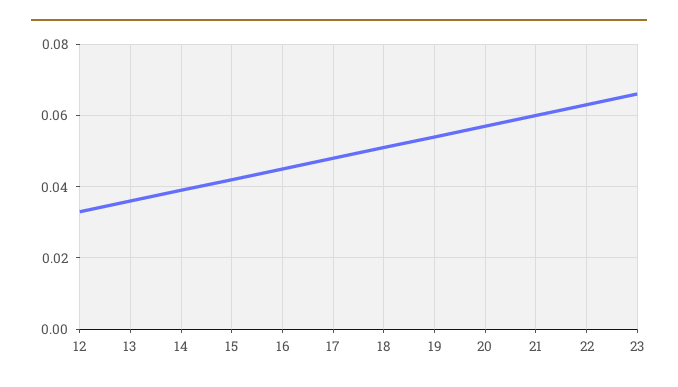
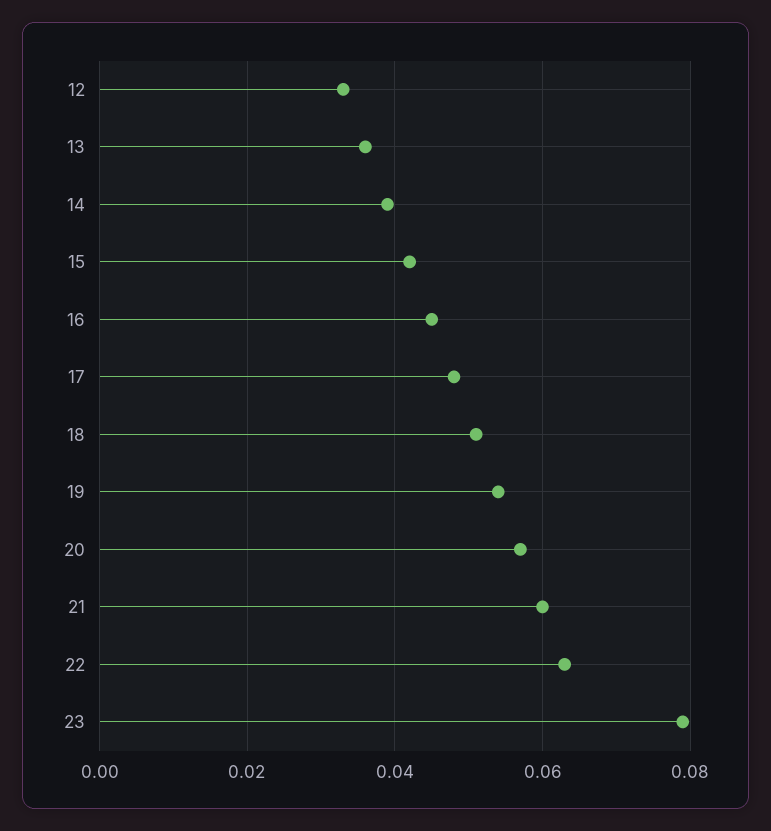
  {
    "12": 0.035,
    "13": 0.035,
    "14": 0.04,
    "15": 0.04,
    "16": 0.045,
    "17": 0.05,
    "18": 0.05,
    "19": 0.055,
    "20": 0.055,
    "21": 0.06,
    "22": 0.065,
-   "23": 0.065
+   "23": 0.08
  }

